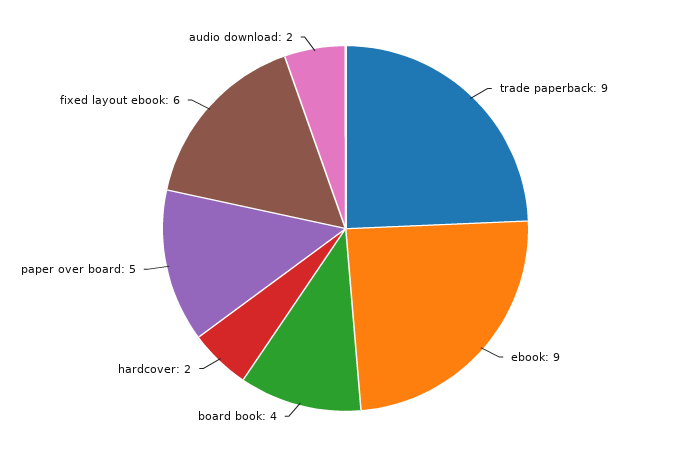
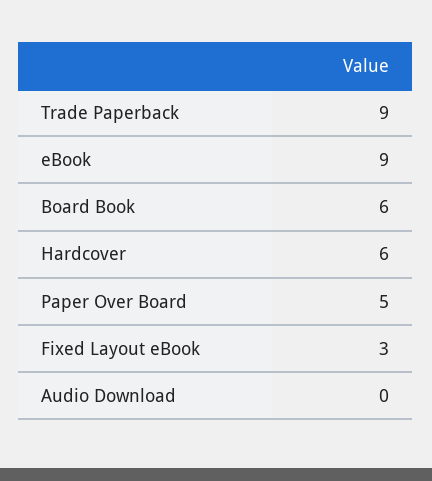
  {
    "trade paperback": 9,
    "ebook": 9,
-   "board book": 4,
+   "board book": 6,
-   "hardcover": 2,
+   "hardcover": 6,
    "paper over board": 5,
-   "fixed layout ebook": 6,
+   "fixed layout ebook": 3,
-   "audio download": 2
+   "audio download": 0
  }

